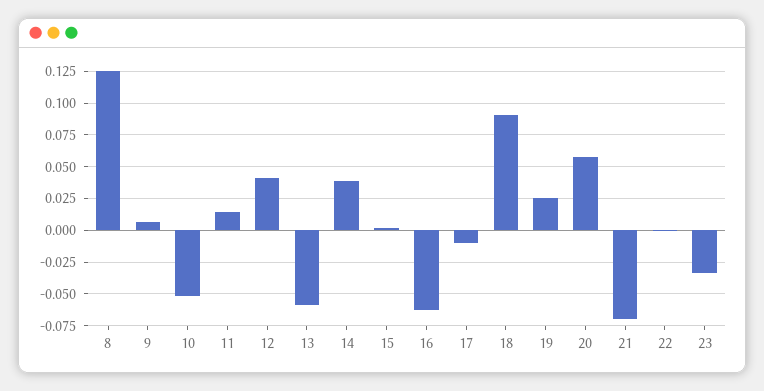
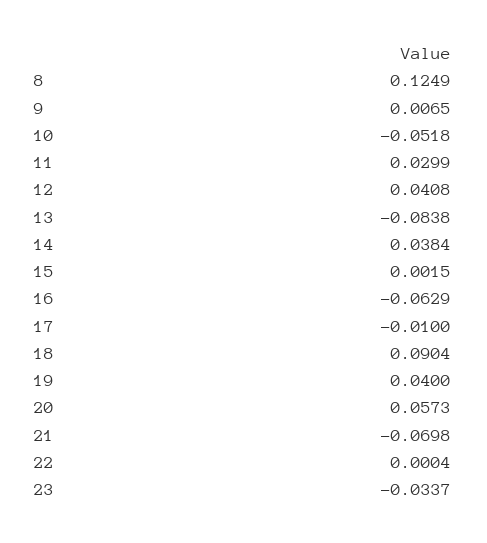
  {
    "8": 0.1249,
    "9": 0.0065,
    "10": -0.0518,
-   "11": 0.015,
+   "11": 0.0299,
    "12": 0.0408,
-   "13": -0.06,
+   "13": -0.0838,
    "14": 0.0384,
    "15": 0.0015,
    "16": -0.0629,
    "17": -0.01,
    "18": 0.0904,
-   "19": 0.025,
+   "19": 0.04,
    "20": 0.0573,
    "21": -0.0698,
    "22": 0.0004,
    "23": -0.0337
  }

